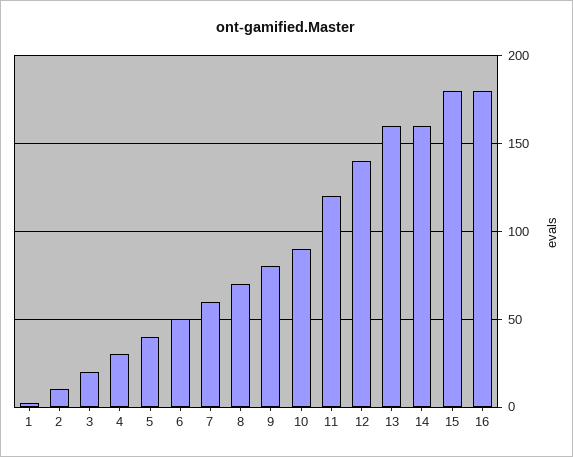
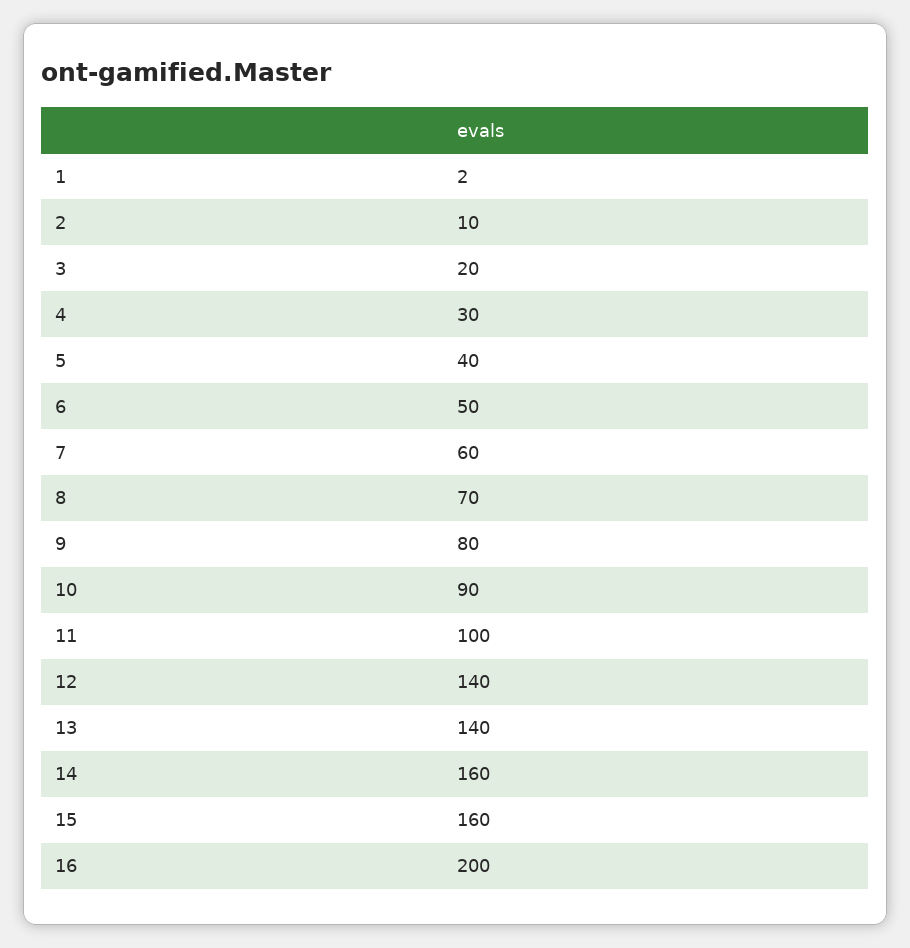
  {
    "1": 2,
    "2": 10,
    "3": 20,
    "4": 30,
    "5": 40,
    "6": 50,
    "7": 60,
    "8": 70,
    "9": 80,
    "10": 90,
-   "11": 120,
+   "11": 100,
    "12": 140,
-   "13": 160,
+   "13": 140,
    "14": 160,
-   "15": 180,
+   "15": 160,
-   "16": 180
+   "16": 200
  }

